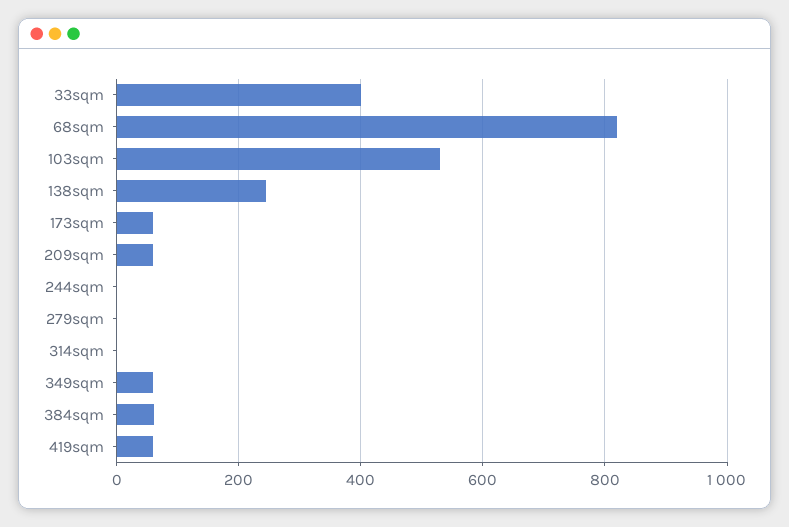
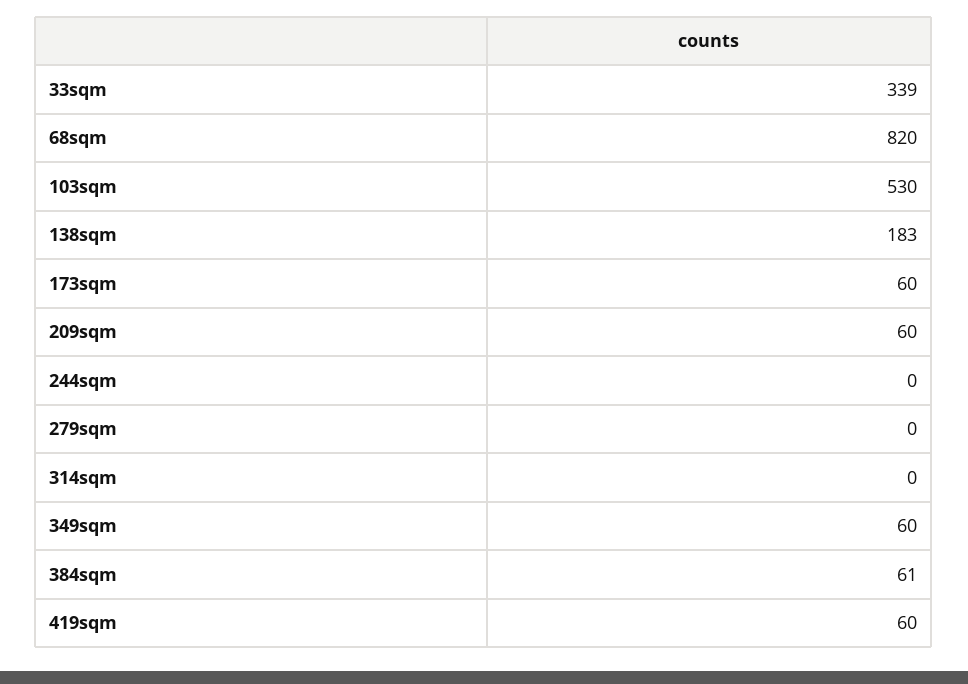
  {
-   "33sqm": 400,
+   "33sqm": 339,
    "68sqm": 820,
    "103sqm": 530,
-   "138sqm": 240,
+   "138sqm": 183,
    "173sqm": 60,
    "209sqm": 60,
    "244sqm": 0,
    "279sqm": 0,
    "314sqm": 0,
    "349sqm": 60,
    "384sqm": 61,
    "419sqm": 60
  }

